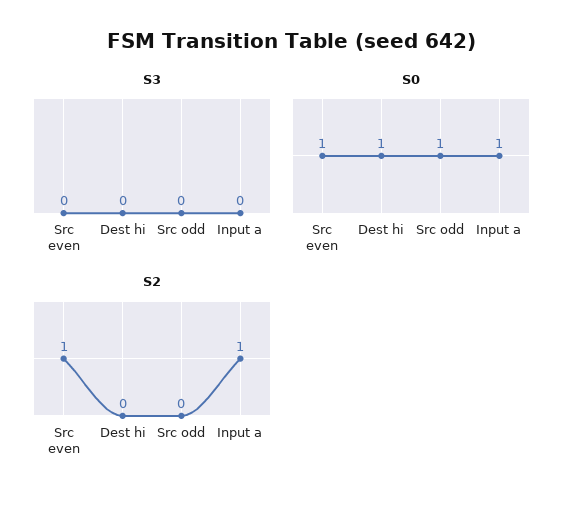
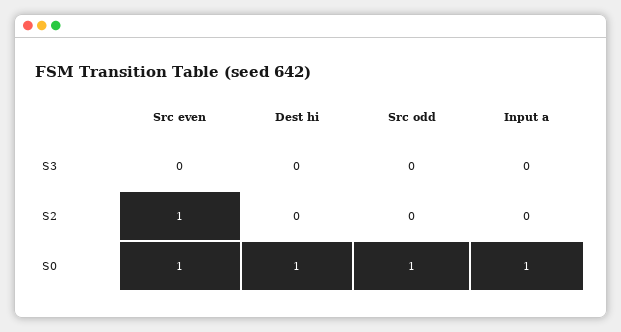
  {
    "S3": {
      "Src even": 0,
      "Dest hi": 0,
      "Src odd": 0,
      "Input a": 0
    },
    "S0": {
      "Src even": 1,
      "Dest hi": 1,
      "Src odd": 1,
      "Input a": 1
    },
    "S2": {
      "Src even": 1,
      "Dest hi": 0,
      "Src odd": 0,
-     "Input a": 1
+     "Input a": 0
    }
  }

